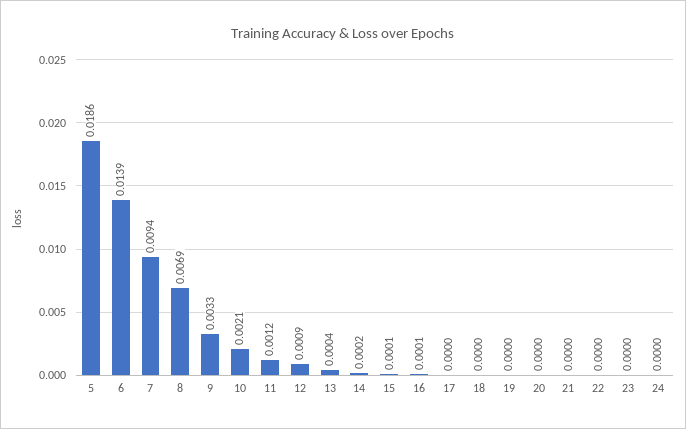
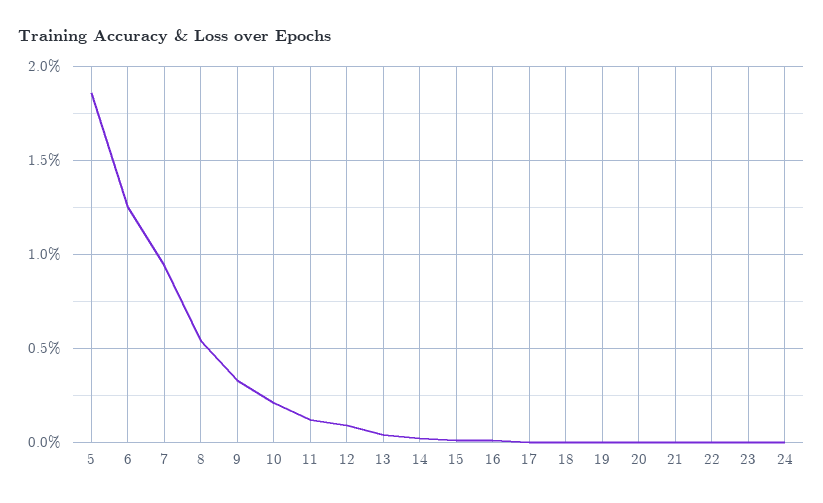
  {
    "5": 0.0186,
-   "6": 0.0139,
+   "6": 0.0125,
    "7": 0.0094,
-   "8": 0.0069,
+   "8": 0.0055,
    "9": 0.0033,
    "10": 0.0021,
    "11": 0.0012,
    "12": 0.0009,
    "13": 0.0004,
    "14": 0.0002,
    "15": 0.0001,
    "16": 0.0001,
    "17": 0,
    "18": 0,
    "19": 0,
    "20": 0,
    "21": 0,
    "22": 0,
    "23": 0,
    "24": 0
  }

